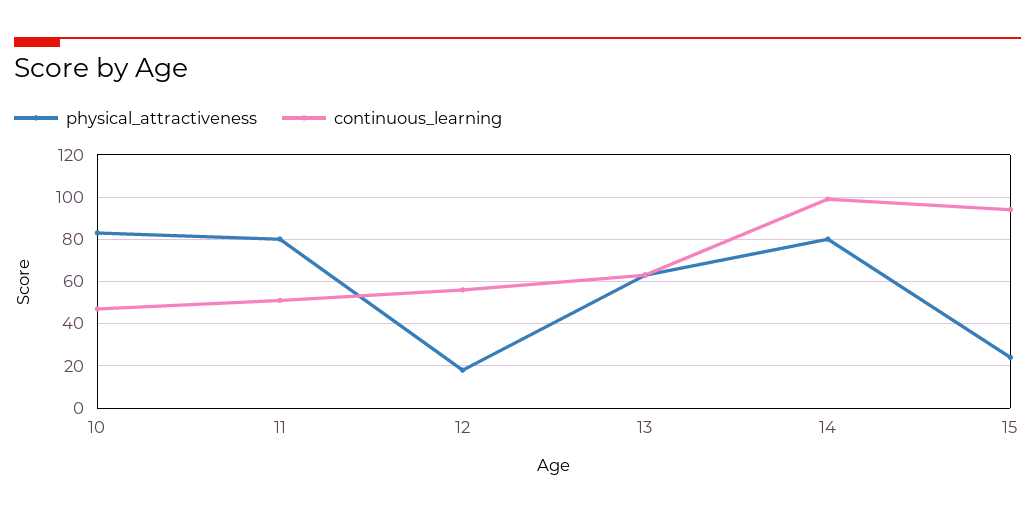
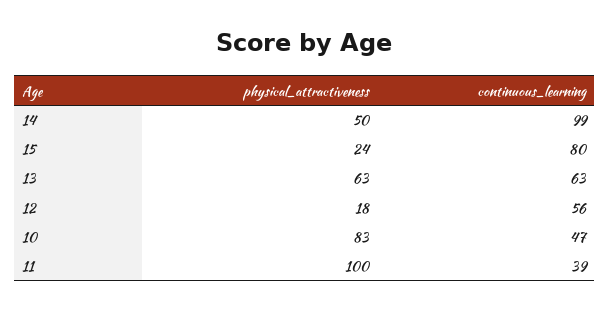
  {
    "physical_attractiveness": {
      "10": 83,
-     "11": 80,
+     "11": 100,
      "12": 18,
      "13": 63,
-     "14": 80,
+     "14": 50,
      "15": 24
    },
    "continuous_learning": {
      "10": 47,
-     "11": 50,
+     "11": 39,
      "12": 56,
      "13": 63,
      "14": 99,
-     "15": 95
+     "15": 80
    }
  }

